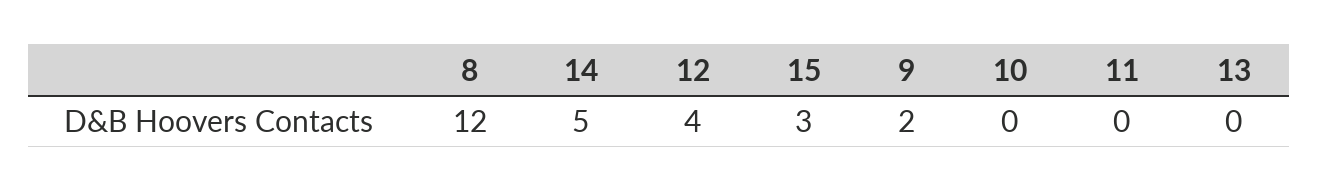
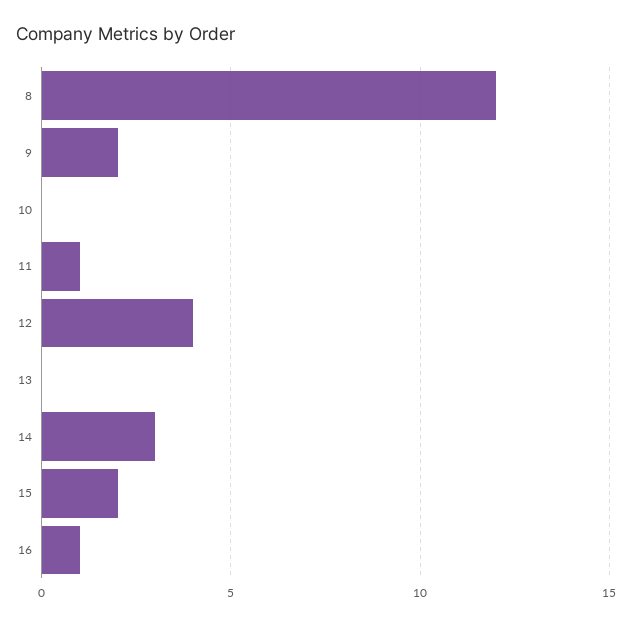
  {
    "8": 12,
-   "14": 5,
+   "14": 3,
    "12": 4,
-   "15": 3,
+   "15": 2,
    "9": 2,
    "10": 0,
-   "11": 0,
+   "11": 1,
-   "13": 0
+   "13": 0,
+   "16": 1
  }

